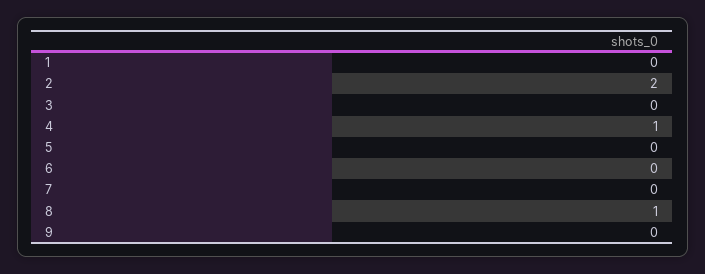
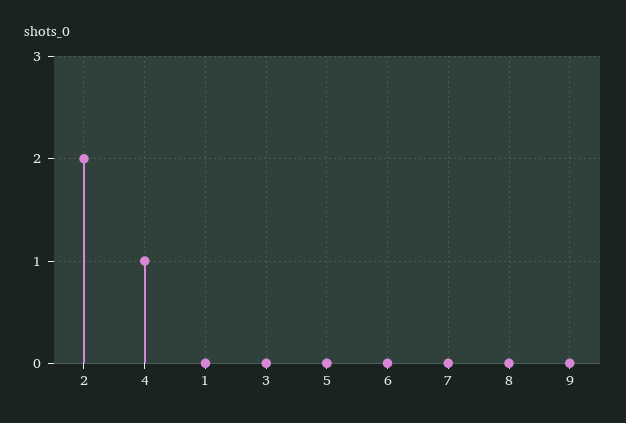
  {
    "1": 0,
    "2": 2,
    "3": 0,
    "4": 1,
    "5": 0,
    "6": 0,
    "7": 0,
-   "8": 1,
+   "8": 0,
    "9": 0
  }

